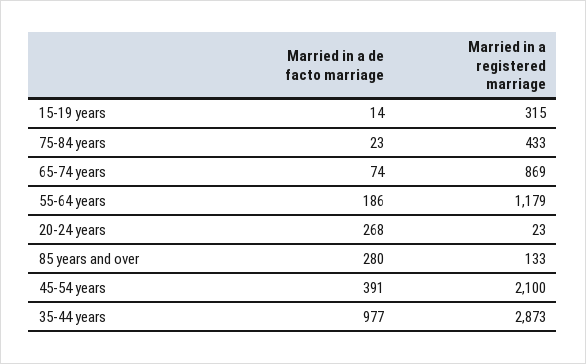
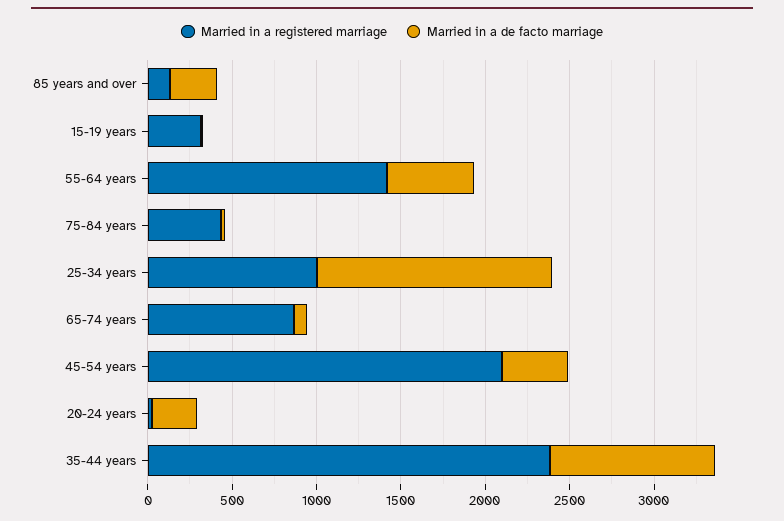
  {
    "Married in a de facto marriage": {
      "15-19 years": 14,
      "75-84 years": 23,
      "65-74 years": 74,
-     "55-64 years": 186,
+     "55-64 years": 500,
      "20-24 years": 268,
      "85 years and over": 280,
      "45-54 years": 391,
-     "35-44 years": 977
+     "35-44 years": 977,
+     "25-34 years": 1400
    },
    "Married in a registered marriage": {
      "15-19 years": 315,
      "75-84 years": 433,
      "65-74 years": 869,
-     "55-64 years": 1179,
+     "55-64 years": 1400,
      "20-24 years": 23,
      "85 years and over": 133,
      "45-54 years": 2100,
-     "35-44 years": 2873
+     "35-44 years": 2400,
+     "25-34 years": 1000
    }
  }

